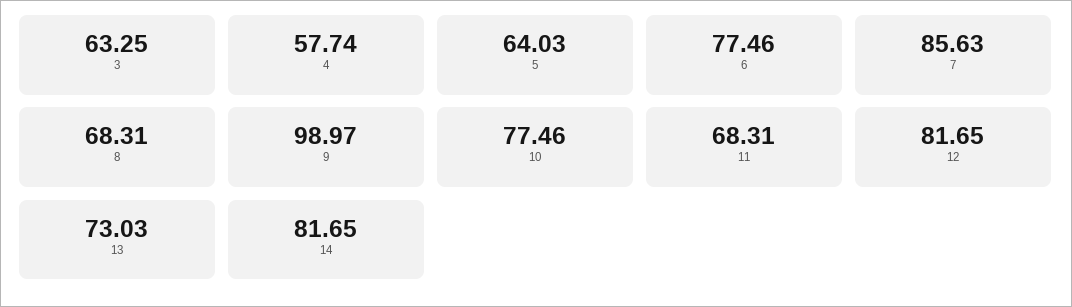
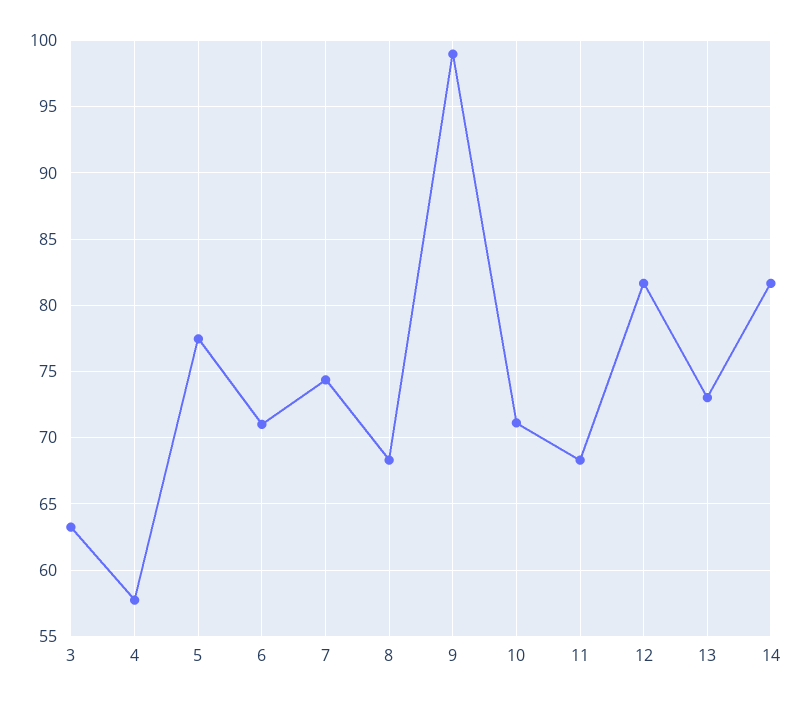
  {
    "3": 63.25,
    "4": 57.74,
-   "5": 64.03,
+   "5": 77.5,
-   "6": 77.46,
+   "6": 71,
-   "7": 85.63,
+   "7": 74.5,
    "8": 68.31,
    "9": 98.97,
-   "10": 77.46,
+   "10": 71,
    "11": 68.31,
    "12": 81.65,
    "13": 73.03,
    "14": 81.65
  }

